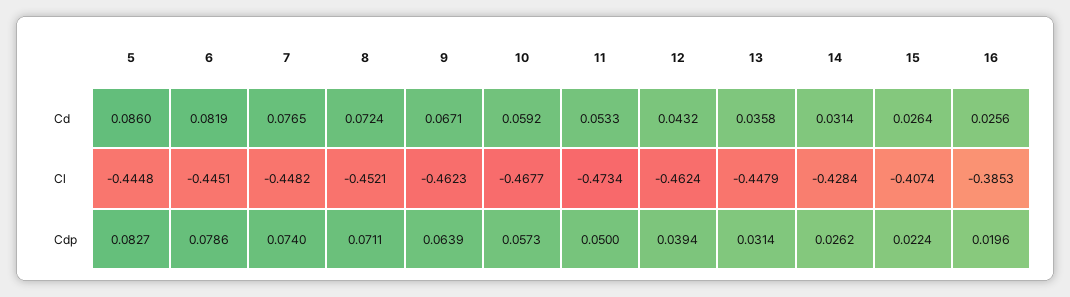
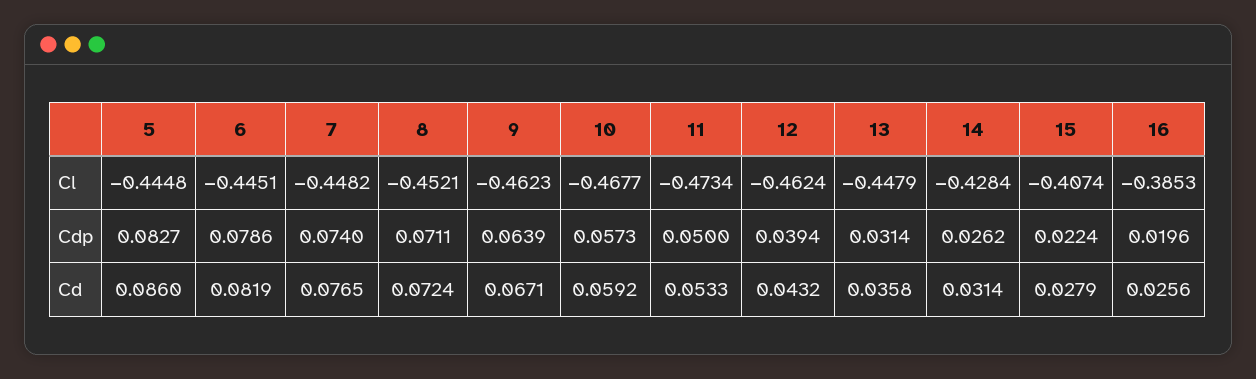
  {
    "5": {
      "Cd": 0.086,
      "Cl": -0.4448,
      "Cdp": 0.0827
    },
    "6": {
      "Cd": 0.0819,
      "Cl": -0.4451,
      "Cdp": 0.0786
    },
    "7": {
      "Cd": 0.0765,
      "Cl": -0.4482,
      "Cdp": 0.074
    },
    "8": {
      "Cd": 0.0724,
      "Cl": -0.4521,
      "Cdp": 0.0711
    },
    "9": {
      "Cd": 0.0671,
      "Cl": -0.4623,
      "Cdp": 0.0639
    },
    "10": {
      "Cd": 0.0592,
      "Cl": -0.4677,
      "Cdp": 0.0573
    },
    "11": {
      "Cd": 0.0533,
      "Cl": -0.4734,
      "Cdp": 0.05
    },
    "12": {
      "Cd": 0.0432,
      "Cl": -0.4624,
      "Cdp": 0.0394
    },
    "13": {
      "Cd": 0.0358,
      "Cl": -0.4479,
      "Cdp": 0.0314
    },
    "14": {
      "Cd": 0.0314,
      "Cl": -0.4284,
      "Cdp": 0.0262
    },
    "15": {
-     "Cd": 0.0264,
+     "Cd": 0.0279,
      "Cl": -0.4074,
      "Cdp": 0.0224
    },
    "16": {
      "Cd": 0.0256,
      "Cl": -0.3853,
      "Cdp": 0.0196
    }
  }

